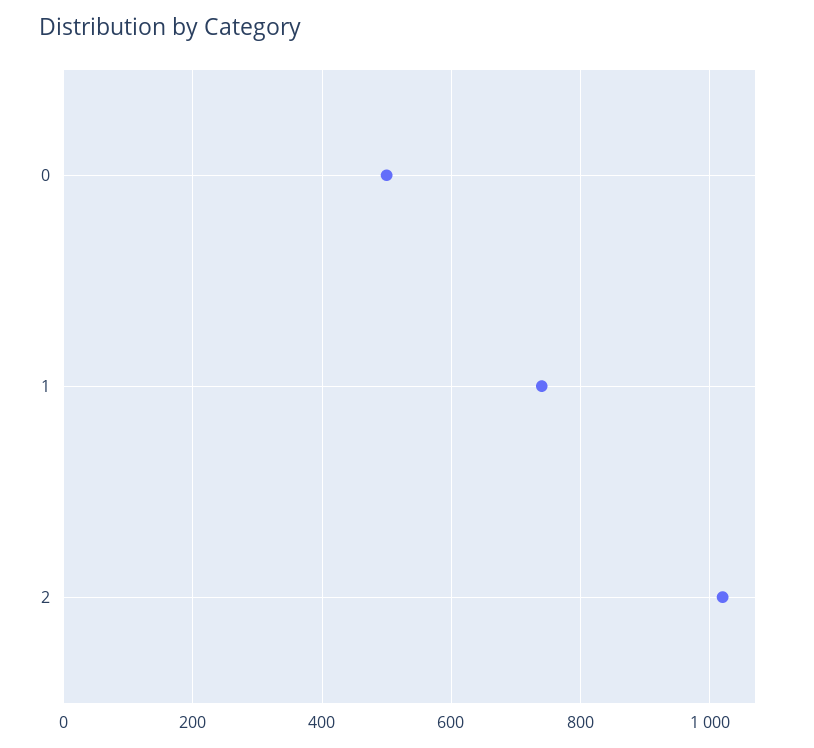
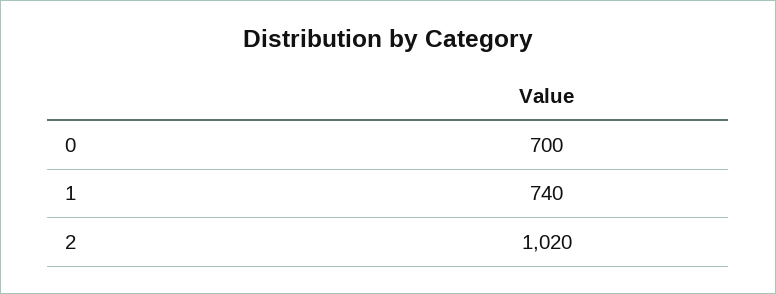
  {
-   "0": 500,
+   "0": 700,
    "1": 740,
    "2": 1020
  }

